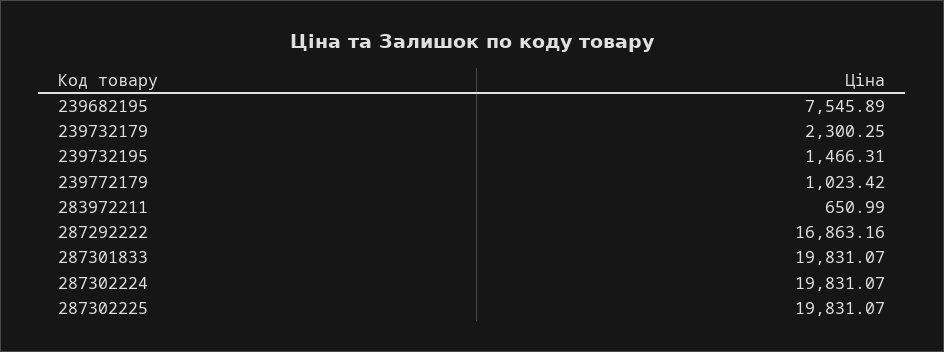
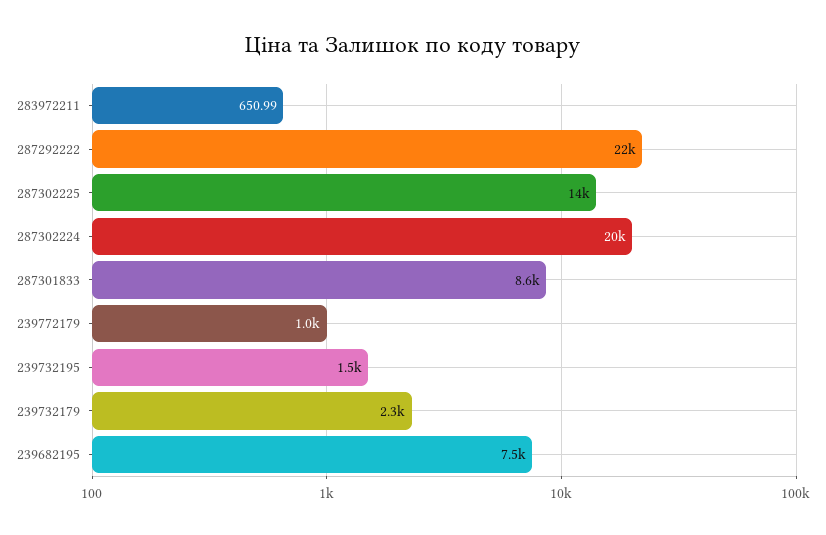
  {
    "239682195": 7545.89,
    "239732179": 2300.25,
    "239732195": 1466.31,
    "239772179": 1023.42,
    "283972211": 650.99,
-   "287292222": 16863.16,
+   "287292222": 22000,
-   "287301833": 19831.07,
+   "287301833": 8600,
    "287302224": 19831.07,
-   "287302225": 19831.07
+   "287302225": 14000
  }

